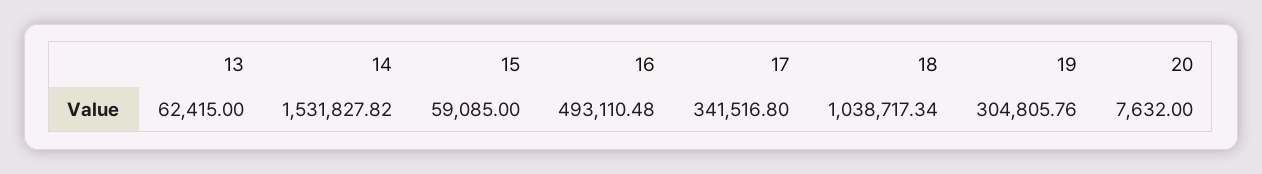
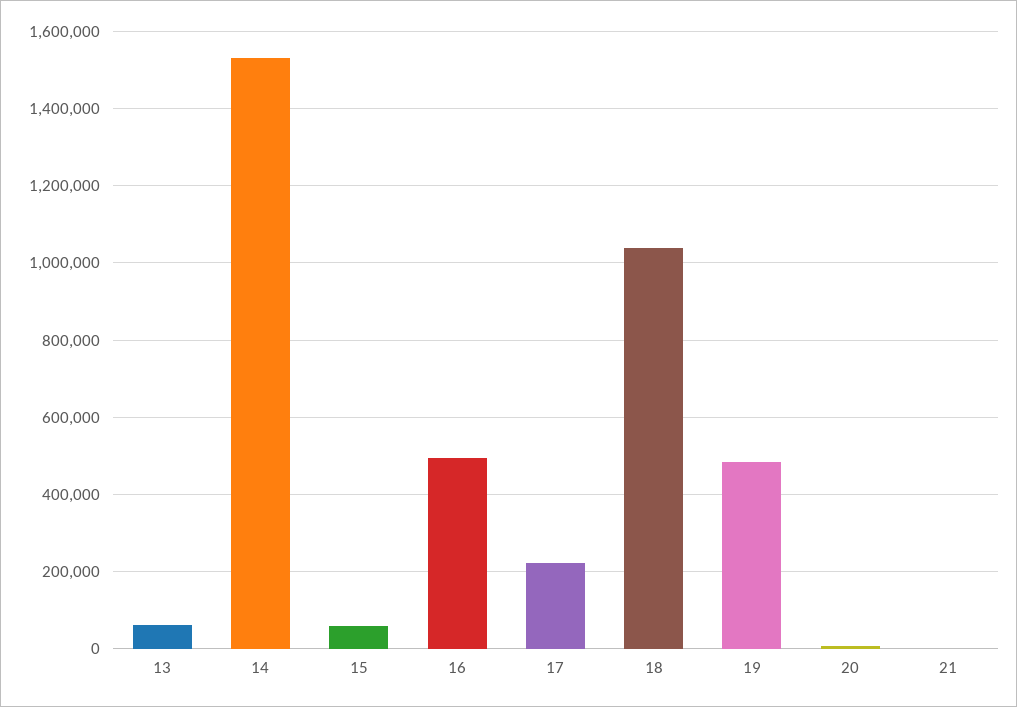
  {
    "13": 62415,
    "14": 1531827.82,
    "15": 59085,
    "16": 493110.48,
-   "17": 341516.8,
+   "17": 220000,
    "18": 1038717.34,
-   "19": 304805.76,
+   "19": 480000,
-   "20": 7632
+   "20": 7632,
+   "21": 0
  }

